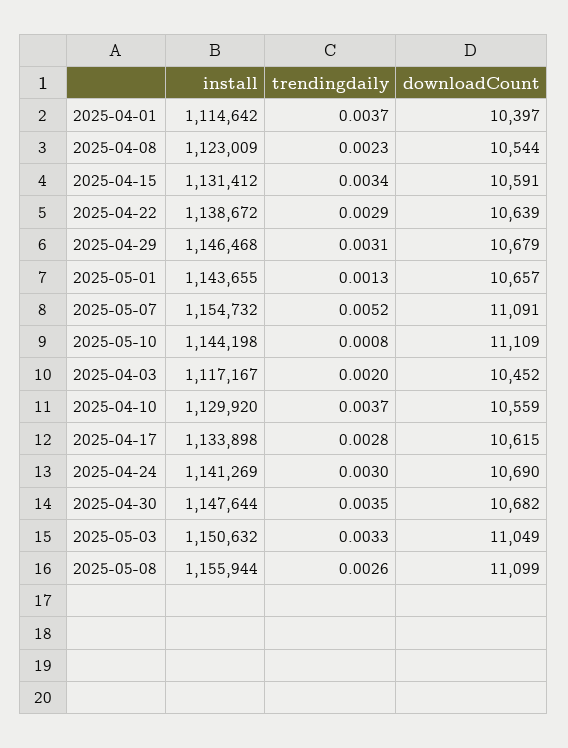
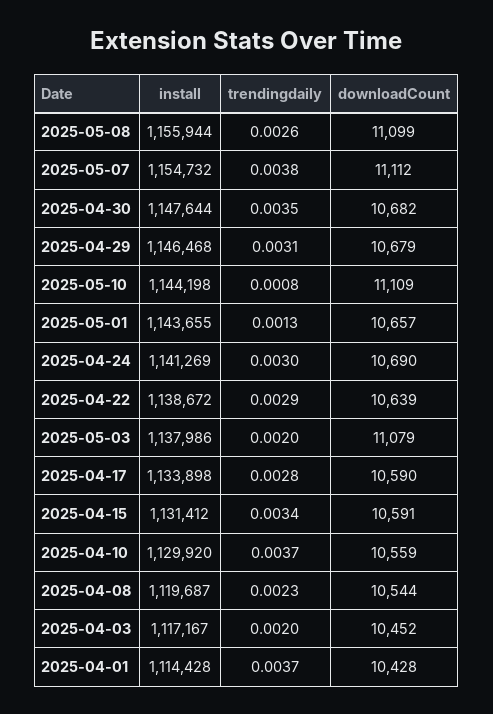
  {
    "install": {
-     "2025-04-01": 1114642,
+     "2025-04-01": 1114428,
-     "2025-04-08": 1123009,
+     "2025-04-08": 1119687,
      "2025-04-15": 1131412,
      "2025-04-22": 1138672,
      "2025-04-29": 1146468,
      "2025-05-01": 1143655,
      "2025-05-07": 1154732,
      "2025-05-10": 1144198,
      "2025-04-03": 1117167,
      "2025-04-10": 1129920,
      "2025-04-17": 1133898,
      "2025-04-24": 1141269,
      "2025-04-30": 1147644,
-     "2025-05-03": 1150632,
+     "2025-05-03": 1137986,
      "2025-05-08": 1155944
    },
    "trendingdaily": {
      "2025-04-01": 0.0037,
      "2025-04-08": 0.0023,
      "2025-04-15": 0.0034,
      "2025-04-22": 0.0029,
      "2025-04-29": 0.0031,
      "2025-05-01": 0.0013,
-     "2025-05-07": 0.0052,
+     "2025-05-07": 0.0038,
      "2025-05-10": 0.0008,
      "2025-04-03": 0.002,
      "2025-04-10": 0.0037,
      "2025-04-17": 0.0028,
      "2025-04-24": 0.003,
      "2025-04-30": 0.0035,
-     "2025-05-03": 0.0033,
+     "2025-05-03": 0.002,
      "2025-05-08": 0.0026
    },
    "downloadCount": {
-     "2025-04-01": 10397,
+     "2025-04-01": 10428,
      "2025-04-08": 10544,
      "2025-04-15": 10591,
      "2025-04-22": 10639,
      "2025-04-29": 10679,
      "2025-05-01": 10657,
-     "2025-05-07": 11091,
+     "2025-05-07": 11112,
      "2025-05-10": 11109,
      "2025-04-03": 10452,
      "2025-04-10": 10559,
-     "2025-04-17": 10615,
+     "2025-04-17": 10590,
      "2025-04-24": 10690,
      "2025-04-30": 10682,
-     "2025-05-03": 11049,
+     "2025-05-03": 11079,
      "2025-05-08": 11099
    }
  }

